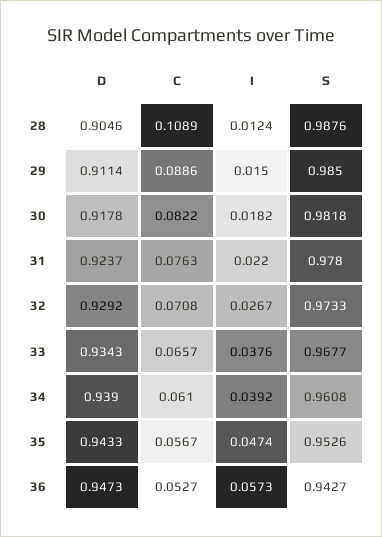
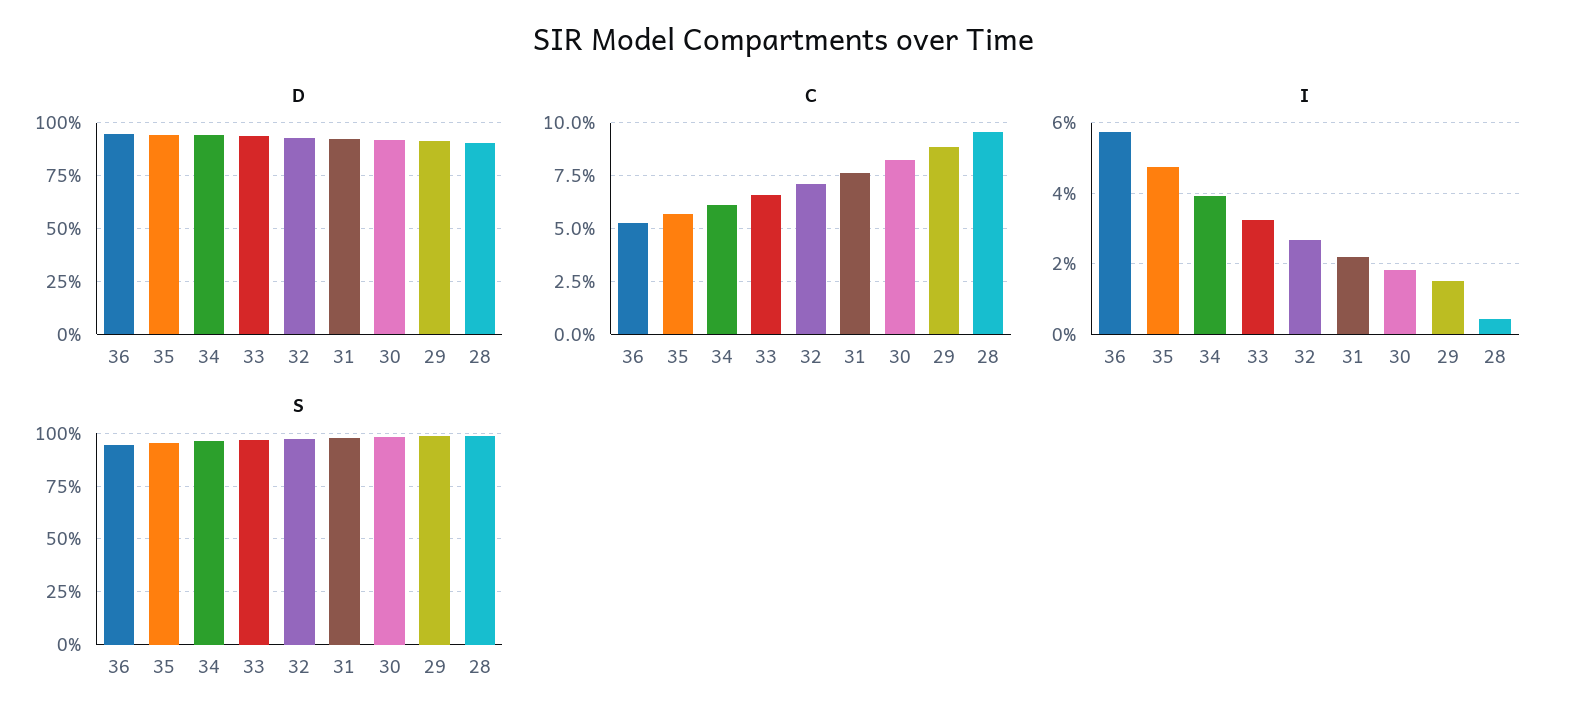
  {
    "D": {
      "28": 0.9046,
      "29": 0.9114,
      "30": 0.9178,
      "31": 0.9237,
      "32": 0.9292,
      "33": 0.9343,
      "34": 0.939,
      "35": 0.9433,
      "36": 0.9473
    },
    "C": {
-     "28": 0.1089,
+     "28": 0.095,
      "29": 0.0886,
      "30": 0.0822,
      "31": 0.0763,
      "32": 0.0708,
      "33": 0.0657,
      "34": 0.061,
      "35": 0.0567,
      "36": 0.0527
    },
    "I": {
-     "28": 0.0124,
+     "28": 0.004,
      "29": 0.015,
      "30": 0.0182,
      "31": 0.022,
      "32": 0.0267,
-     "33": 0.0376,
+     "33": 0.032,
      "34": 0.0392,
      "35": 0.0474,
      "36": 0.0573
    },
    "S": {
      "28": 0.9876,
      "29": 0.985,
      "30": 0.9818,
      "31": 0.978,
      "32": 0.9733,
      "33": 0.9677,
      "34": 0.9608,
      "35": 0.9526,
      "36": 0.9427
    }
  }

